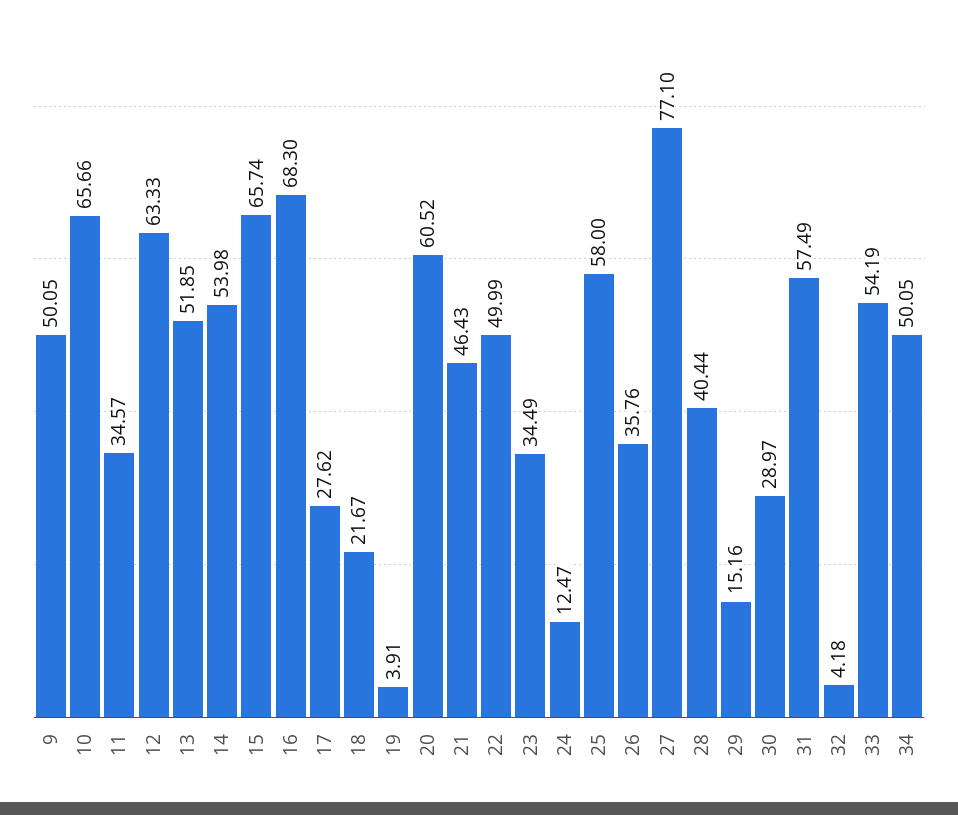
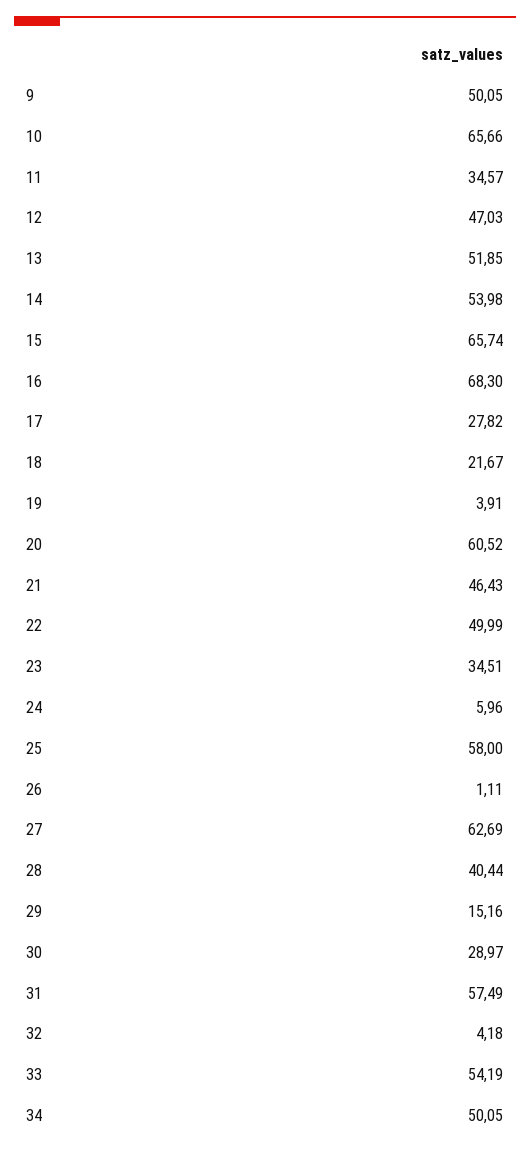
  {
    "9": 50.05,
    "10": 65.66,
    "11": 34.57,
-   "12": 63.33,
+   "12": 47.03,
    "13": 51.85,
    "14": 53.98,
    "15": 65.74,
    "16": 68.3,
-   "17": 27.62,
+   "17": 27.82,
    "18": 21.67,
    "19": 3.91,
    "20": 60.52,
    "21": 46.43,
    "22": 49.99,
-   "23": 34.49,
+   "23": 34.51,
-   "24": 12.47,
+   "24": 5.96,
    "25": 58,
-   "26": 35.76,
+   "26": 1.11,
-   "27": 77.1,
+   "27": 62.69,
    "28": 40.44,
    "29": 15.16,
    "30": 28.97,
    "31": 57.49,
    "32": 4.18,
    "33": 54.19,
    "34": 50.05
  }

